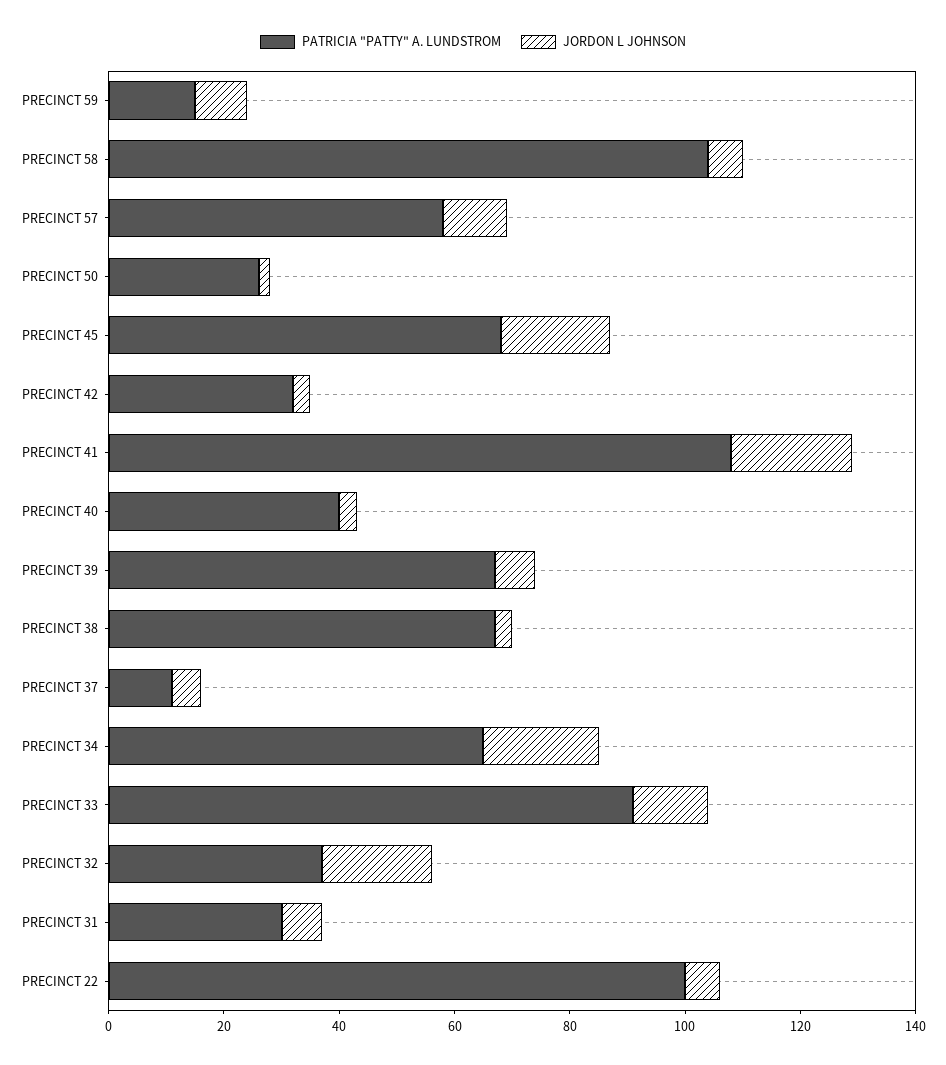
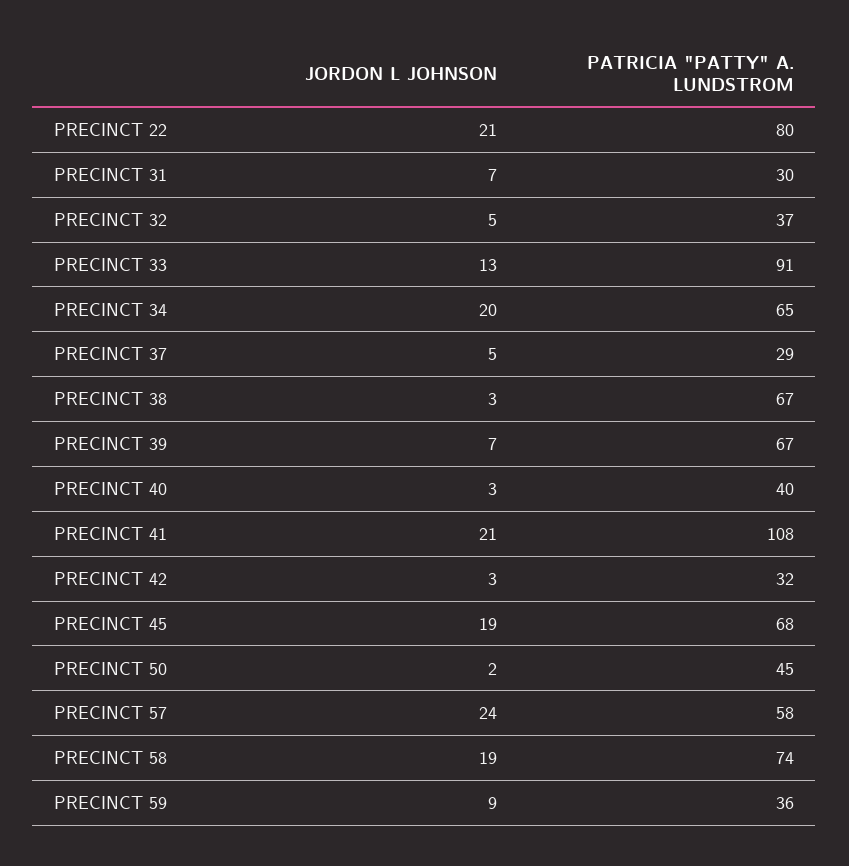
  {
    "PATRICIA \"PATTY\" A. LUNDSTROM": {
-     "PRECINCT 59": 15,
+     "PRECINCT 59": 36,
-     "PRECINCT 58": 105,
+     "PRECINCT 58": 74,
      "PRECINCT 57": 58,
-     "PRECINCT 50": 25,
+     "PRECINCT 50": 45,
      "PRECINCT 45": 68,
      "PRECINCT 42": 32,
      "PRECINCT 41": 108,
      "PRECINCT 40": 40,
      "PRECINCT 39": 67,
      "PRECINCT 38": 67,
-     "PRECINCT 37": 10,
+     "PRECINCT 37": 29,
      "PRECINCT 34": 65,
      "PRECINCT 33": 91,
      "PRECINCT 32": 37,
      "PRECINCT 31": 30,
-     "PRECINCT 22": 100
+     "PRECINCT 22": 80
    },
    "JORDON L JOHNSON": {
      "PRECINCT 59": 9,
-     "PRECINCT 58": 5,
+     "PRECINCT 58": 19,
-     "PRECINCT 57": 10,
+     "PRECINCT 57": 24,
      "PRECINCT 50": 2,
      "PRECINCT 45": 19,
      "PRECINCT 42": 3,
      "PRECINCT 41": 21,
      "PRECINCT 40": 3,
      "PRECINCT 39": 7,
      "PRECINCT 38": 3,
      "PRECINCT 37": 5,
      "PRECINCT 34": 20,
      "PRECINCT 33": 13,
-     "PRECINCT 32": 20,
+     "PRECINCT 32": 5,
      "PRECINCT 31": 7,
-     "PRECINCT 22": 5
+     "PRECINCT 22": 21
    }
  }

